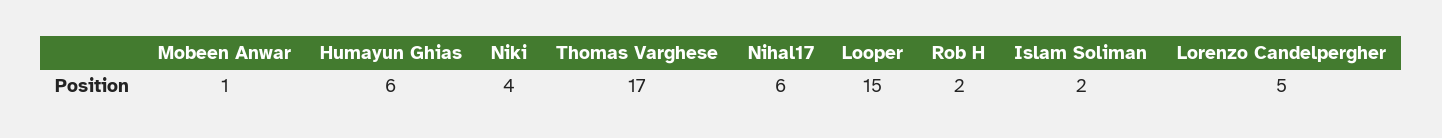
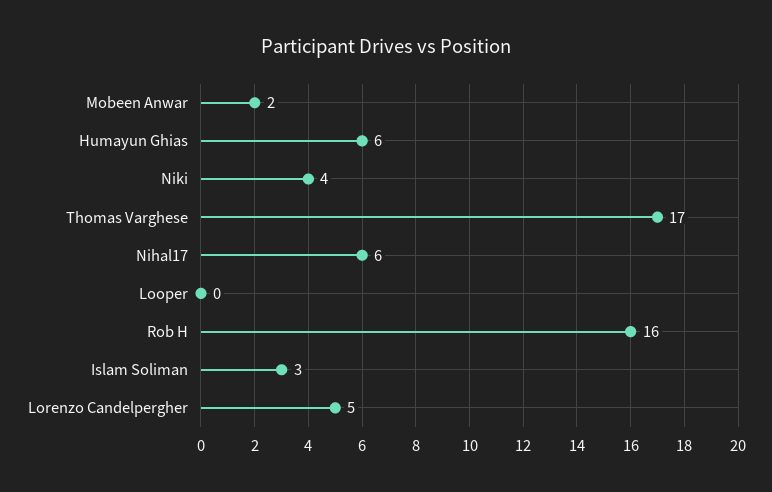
  {
-   "Mobeen Anwar": 1,
+   "Mobeen Anwar": 2,
    "Humayun Ghias": 6,
    "Niki": 4,
    "Thomas Varghese": 17,
    "Nihal17": 6,
-   "Looper": 15,
+   "Looper": 0,
-   "Rob H": 2,
+   "Rob H": 16,
-   "Islam Soliman": 2,
+   "Islam Soliman": 3,
    "Lorenzo Candelpergher": 5
  }

